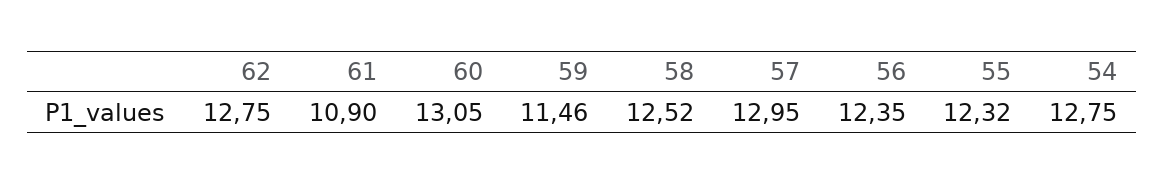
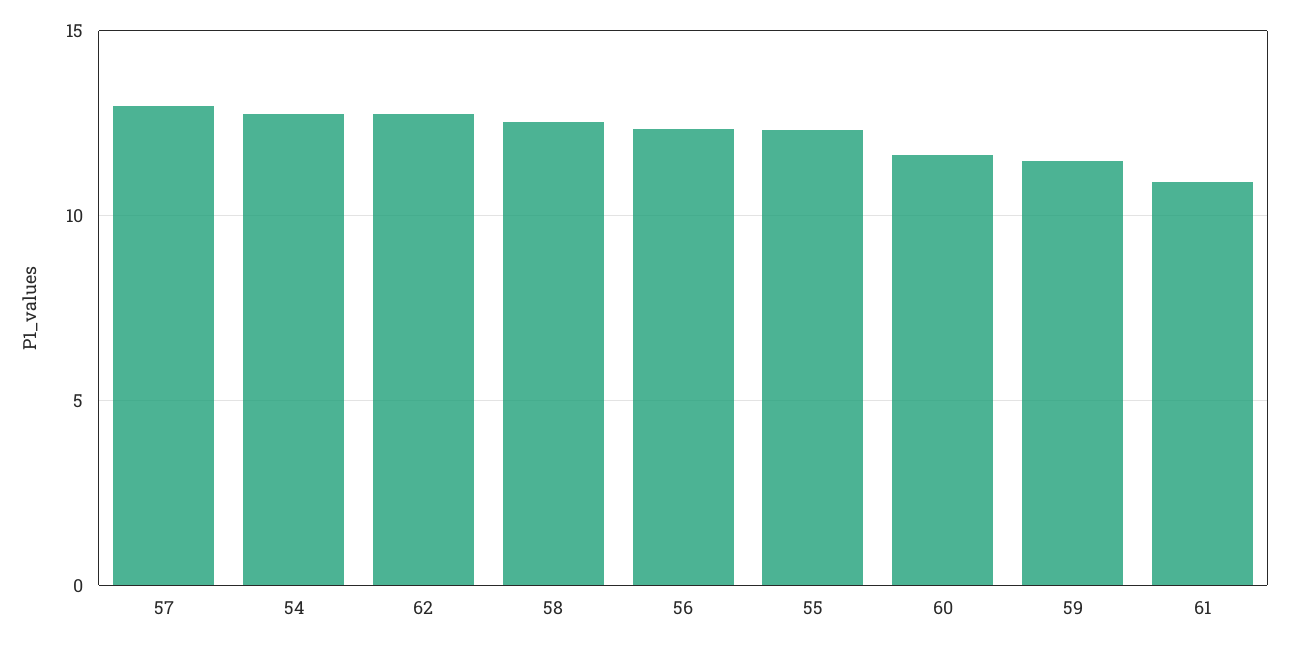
  {
    "62": 12.75,
    "61": 10.9,
-   "60": 13.05,
+   "60": 11.5,
    "59": 11.46,
    "58": 12.52,
    "57": 12.95,
    "56": 12.35,
    "55": 12.32,
    "54": 12.75
  }

